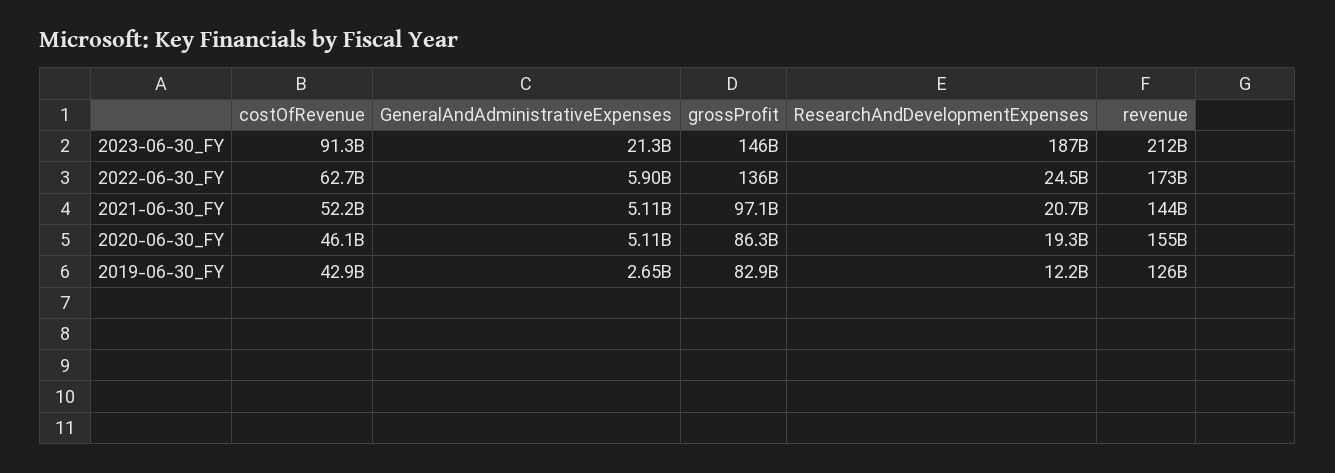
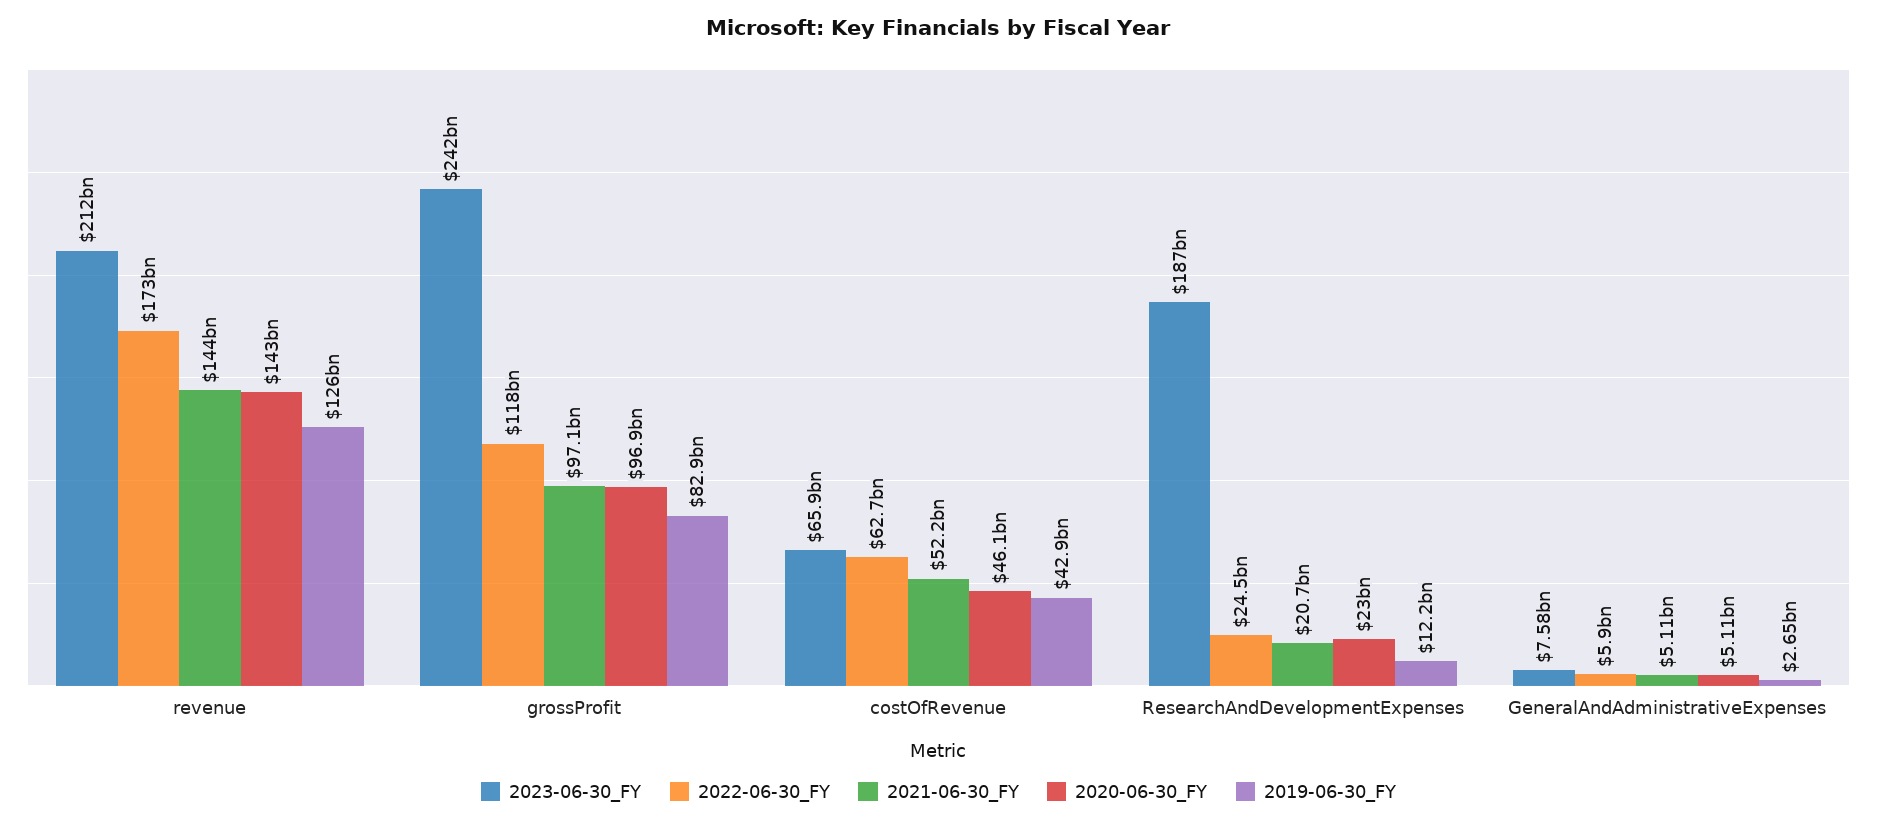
  {
    "2023-06-30_FY": {
-     "costOfRevenue": 91300000000,
+     "costOfRevenue": 65900000000,
-     "GeneralAndAdministrativeExpenses": 21300000000,
+     "GeneralAndAdministrativeExpenses": 7580000000,
-     "grossProfit": 146000000000,
+     "grossProfit": 242000000000,
      "ResearchAndDevelopmentExpenses": 187000000000,
      "revenue": 212000000000
    },
    "2022-06-30_FY": {
      "costOfRevenue": 62700000000,
      "GeneralAndAdministrativeExpenses": 5900000000,
-     "grossProfit": 136000000000,
+     "grossProfit": 118000000000,
      "ResearchAndDevelopmentExpenses": 24500000000,
      "revenue": 173000000000
    },
    "2021-06-30_FY": {
      "costOfRevenue": 52200000000,
      "GeneralAndAdministrativeExpenses": 5110000000,
      "grossProfit": 97100000000,
      "ResearchAndDevelopmentExpenses": 20700000000,
      "revenue": 144000000000
    },
    "2020-06-30_FY": {
      "costOfRevenue": 46100000000,
      "GeneralAndAdministrativeExpenses": 5110000000,
-     "grossProfit": 86300000000,
+     "grossProfit": 96900000000,
-     "ResearchAndDevelopmentExpenses": 19300000000,
+     "ResearchAndDevelopmentExpenses": 23000000000,
-     "revenue": 155000000000
+     "revenue": 143000000000
    },
    "2019-06-30_FY": {
      "costOfRevenue": 42900000000,
      "GeneralAndAdministrativeExpenses": 2650000000,
      "grossProfit": 82900000000,
      "ResearchAndDevelopmentExpenses": 12200000000,
      "revenue": 126000000000
    }
  }

